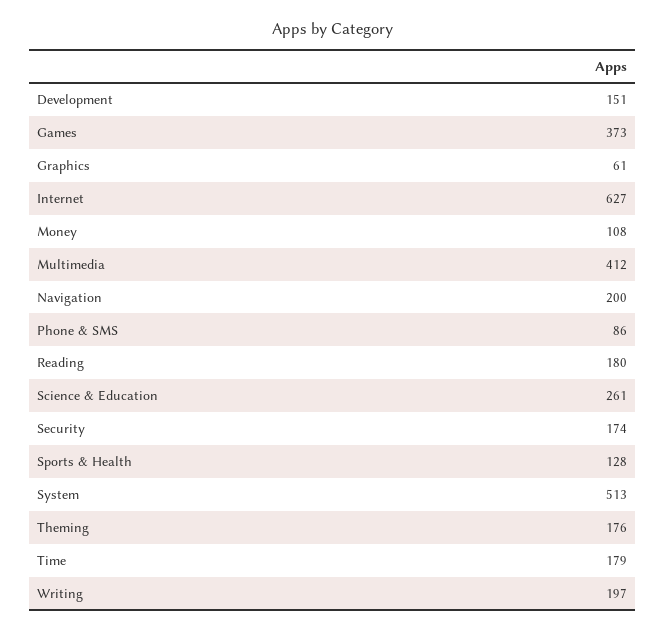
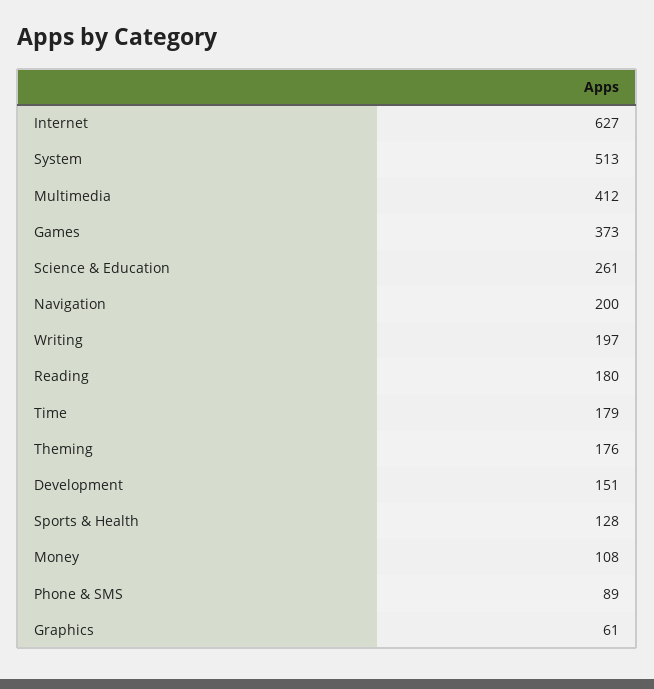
  {
    "Development": 151,
    "Games": 373,
    "Graphics": 61,
    "Internet": 627,
    "Money": 108,
    "Multimedia": 412,
    "Navigation": 200,
-   "Phone & SMS": 86,
+   "Phone & SMS": 89,
    "Reading": 180,
    "Science & Education": 261,
-   "Security": 174,
    "Sports & Health": 128,
    "System": 513,
    "Theming": 176,
    "Time": 179,
    "Writing": 197
  }

